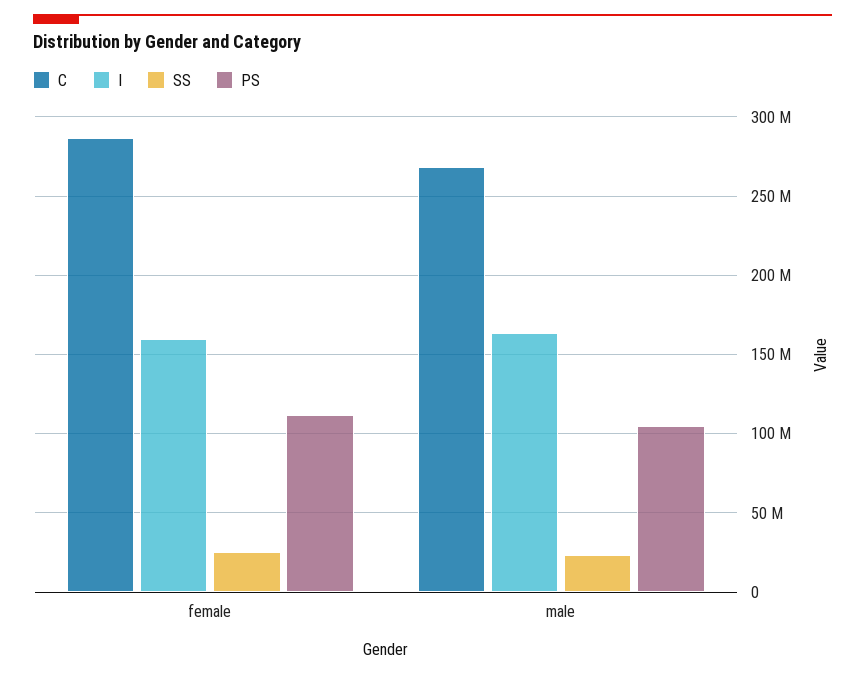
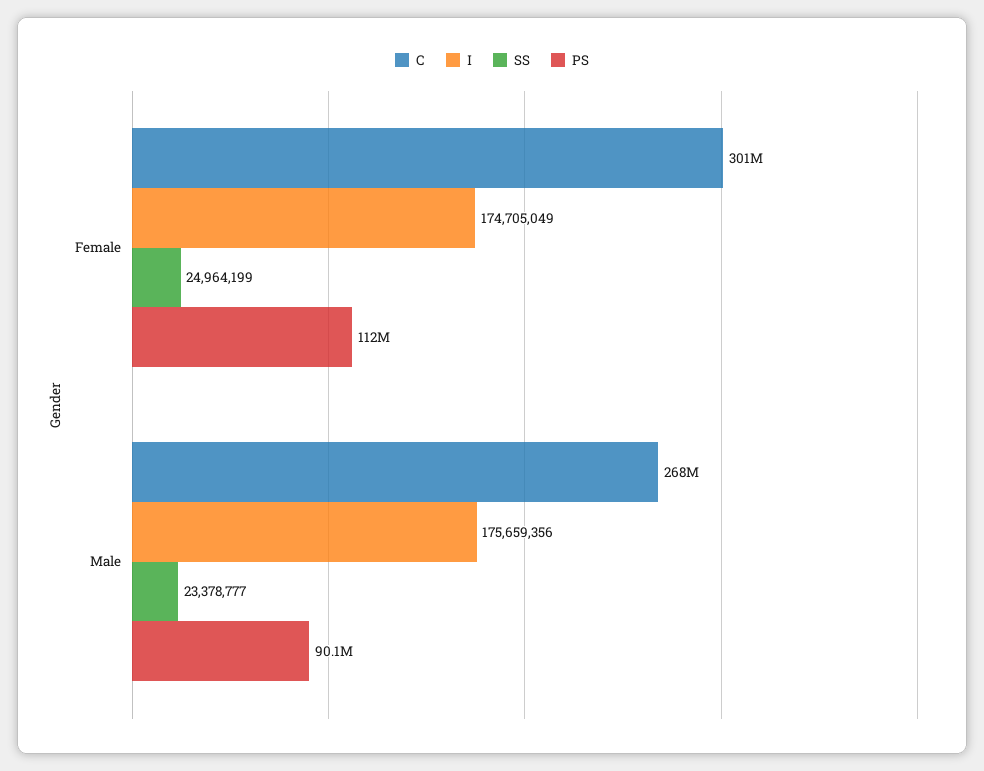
  {
    "C": {
-     "female": 285000000,
+     "female": 301000000,
      "male": 268000000
    },
    "I": {
-     "female": 160000000,
+     "female": 174705049,
-     "male": 165000000
+     "male": 175659356
    },
    "SS": {
      "female": 24964199,
      "male": 23378777
    },
    "PS": {
      "female": 112000000,
-     "male": 105000000
+     "male": 90100000
    }
  }

